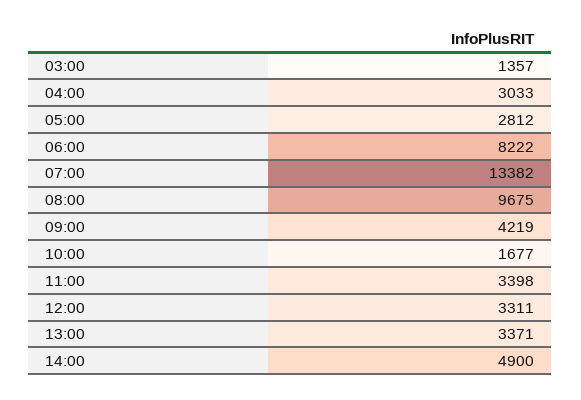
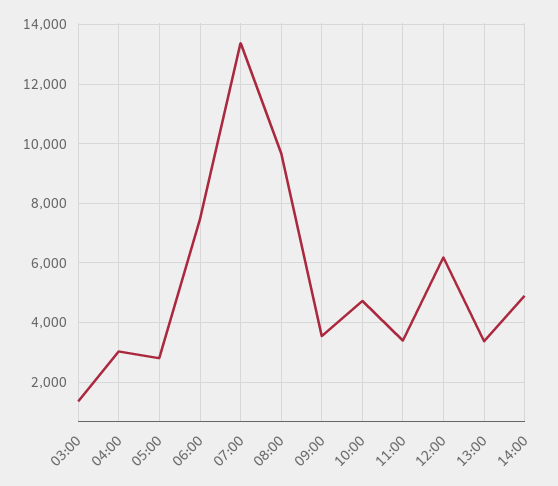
  {
    "03:00": 1357,
    "04:00": 3033,
    "05:00": 2812,
-   "06:00": 8222,
+   "06:00": 7500,
    "07:00": 13382,
    "08:00": 9675,
-   "09:00": 4219,
+   "09:00": 3500,
-   "10:00": 1677,
+   "10:00": 4750,
    "11:00": 3398,
-   "12:00": 3311,
+   "12:00": 6250,
    "13:00": 3371,
    "14:00": 4900
  }

